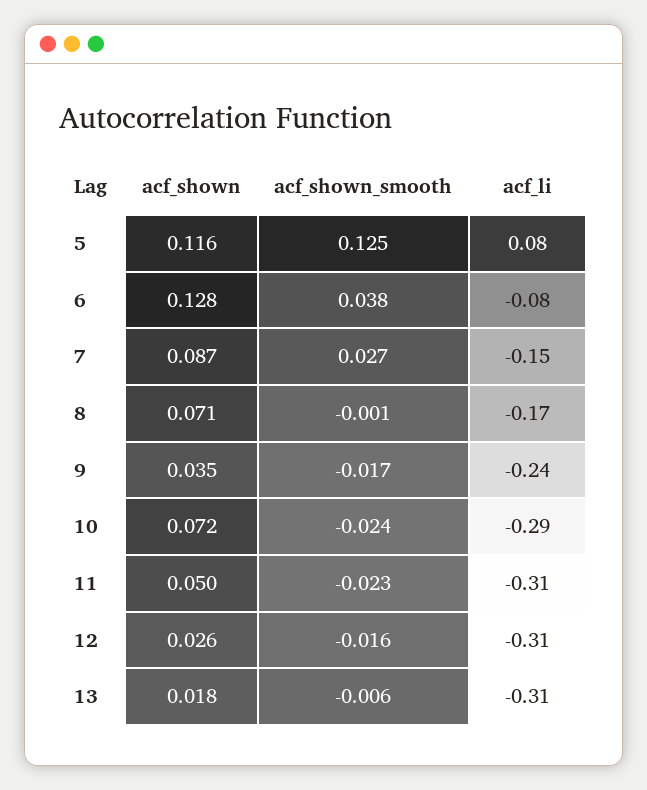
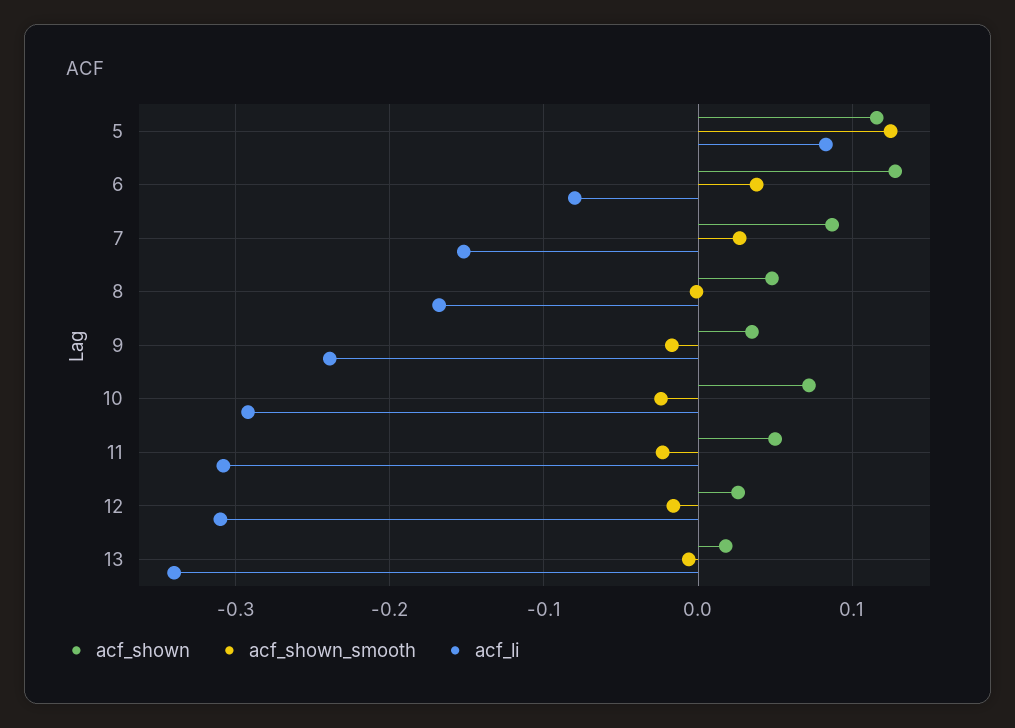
  {
    "acf_shown": {
      "5": 0.116,
      "6": 0.128,
      "7": 0.087,
-     "8": 0.071,
+     "8": 0.05,
      "9": 0.035,
      "10": 0.072,
      "11": 0.05,
      "12": 0.026,
      "13": 0.018
    },
    "acf_shown_smooth": {
      "5": 0.125,
      "6": 0.038,
      "7": 0.027,
      "8": -0.001,
      "9": -0.017,
      "10": -0.024,
      "11": -0.023,
      "12": -0.016,
      "13": -0.006
    },
    "acf_li": {
      "5": 0.08,
      "6": -0.08,
      "7": -0.15,
      "8": -0.17,
      "9": -0.24,
      "10": -0.29,
      "11": -0.31,
      "12": -0.31,
-     "13": -0.31
+     "13": -0.34
    }
  }

